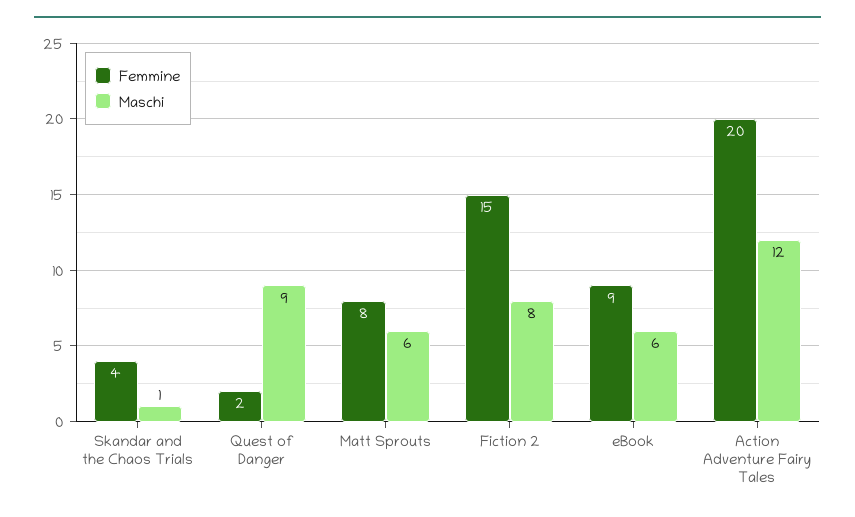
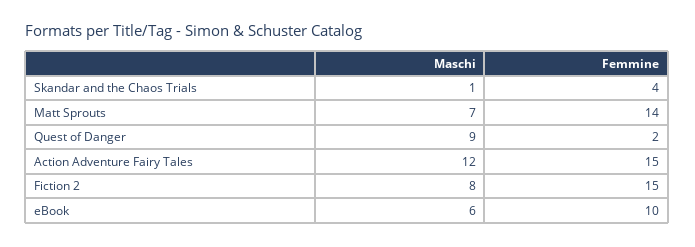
  {
    "Femmine": {
      "Skandar and the Chaos Trials": 4,
      "Quest of Danger": 2,
-     "Matt Sprouts": 8,
+     "Matt Sprouts": 14,
      "Fiction 2": 15,
-     "eBook": 9,
+     "eBook": 10,
-     "Action Adventure Fairy Tales": 20
+     "Action Adventure Fairy Tales": 15
    },
    "Maschi": {
      "Skandar and the Chaos Trials": 1,
      "Quest of Danger": 9,
-     "Matt Sprouts": 6,
+     "Matt Sprouts": 7,
      "Fiction 2": 8,
      "eBook": 6,
      "Action Adventure Fairy Tales": 12
    }
  }

